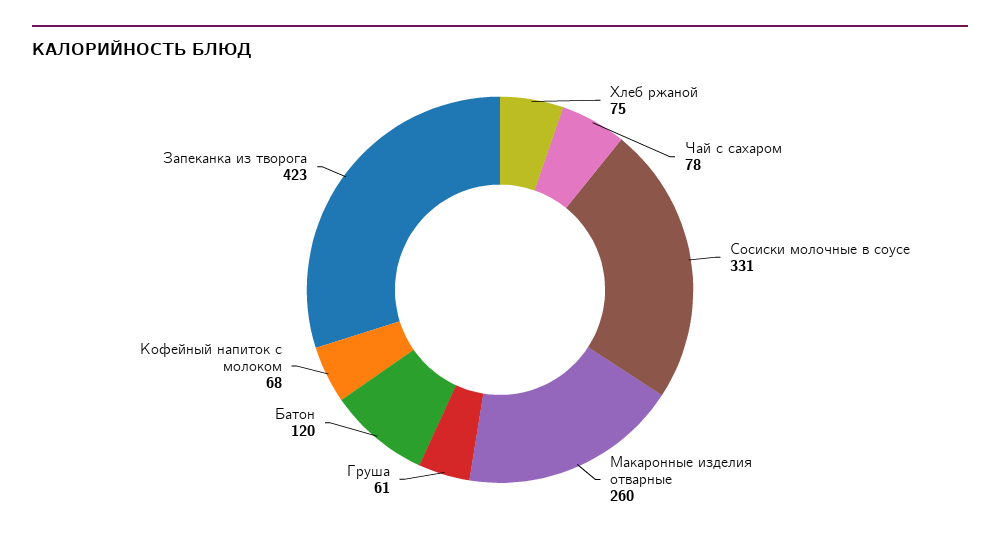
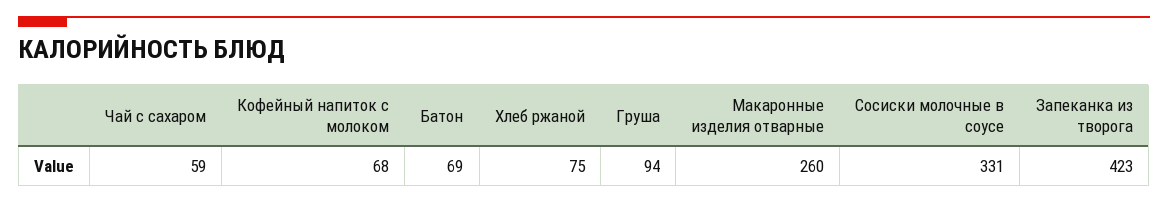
  {
    "Хлеб ржаной": 75,
-   "Чай с сахаром": 78,
+   "Чай с сахаром": 59,
    "Сосиски молочные в соусе": 331,
    "Макаронные изделия отварные": 260,
-   "Груша": 61,
+   "Груша": 94,
-   "Батон": 120,
+   "Батон": 69,
    "Кофейный напиток с молоком": 68,
    "Запеканка из творога": 423
  }

